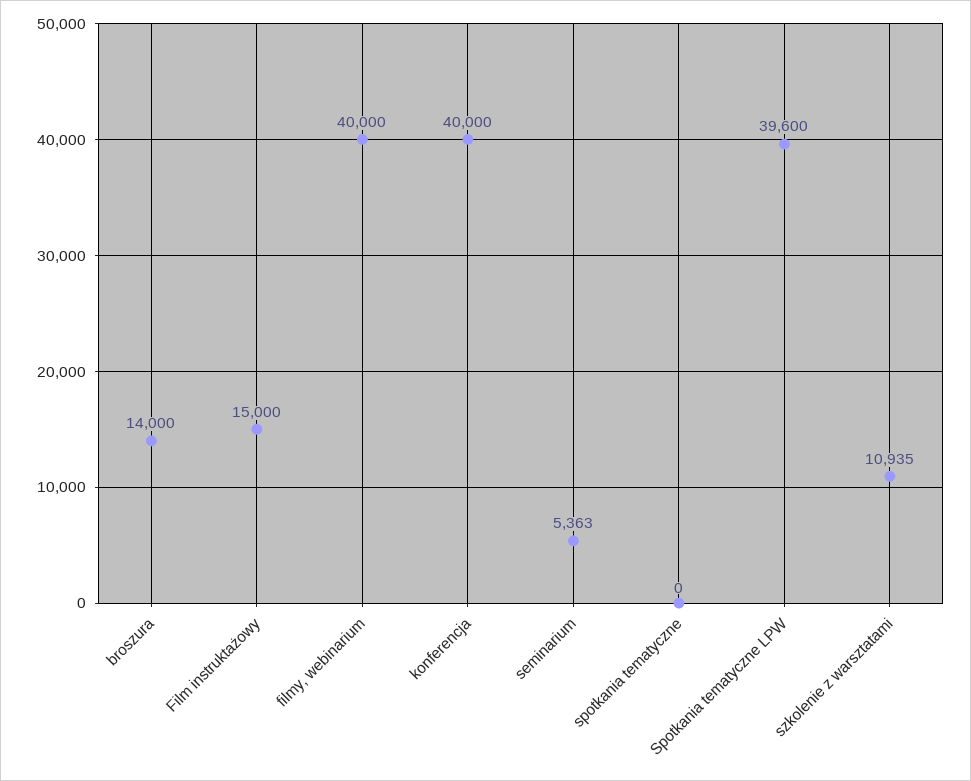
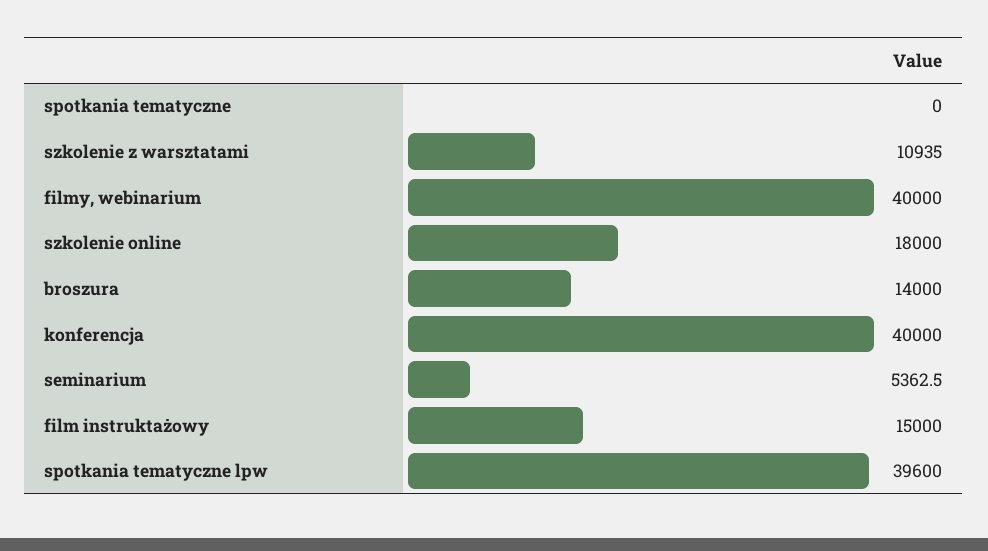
  {
    "broszura": 14000,
    "Film instruktażowy": 15000,
    "filmy, webinarium": 40000,
    "konferencja": 40000,
    "seminarium": 5362.5,
    "spotkania tematyczne": 0,
    "Spotkania tematyczne LPW": 39600,
-   "szkolenie z warsztatami": 10935
+   "szkolenie z warsztatami": 10935,
+   "szkolenie online": 18000
  }

